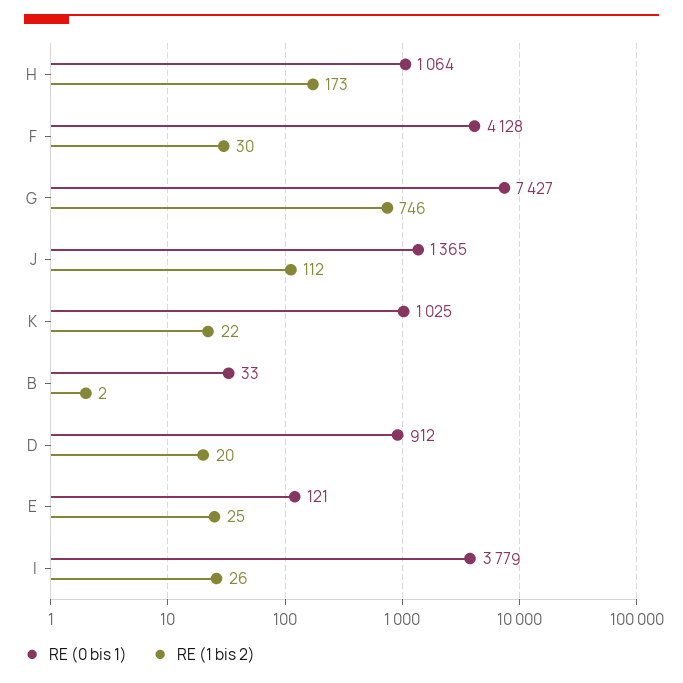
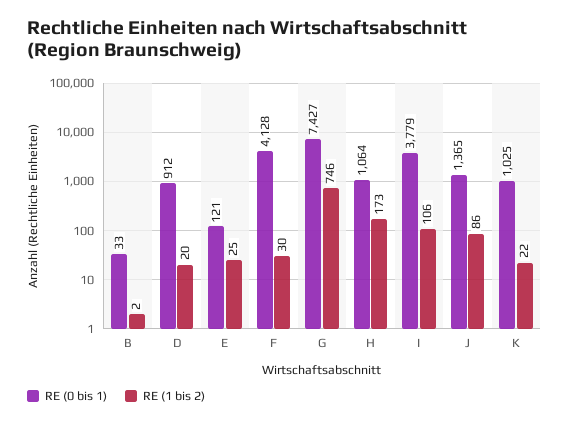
  {
    "RE (0 bis 1)": {
      "H": 1064,
      "F": 4128,
      "G": 7427,
      "J": 1365,
      "K": 1025,
      "B": 33,
      "D": 912,
      "E": 121,
      "I": 3779
    },
    "RE (1 bis 2)": {
      "H": 173,
      "F": 30,
      "G": 746,
-     "J": 112,
+     "J": 86,
      "K": 22,
      "B": 2,
      "D": 20,
      "E": 25,
-     "I": 26
+     "I": 106
    }
  }

